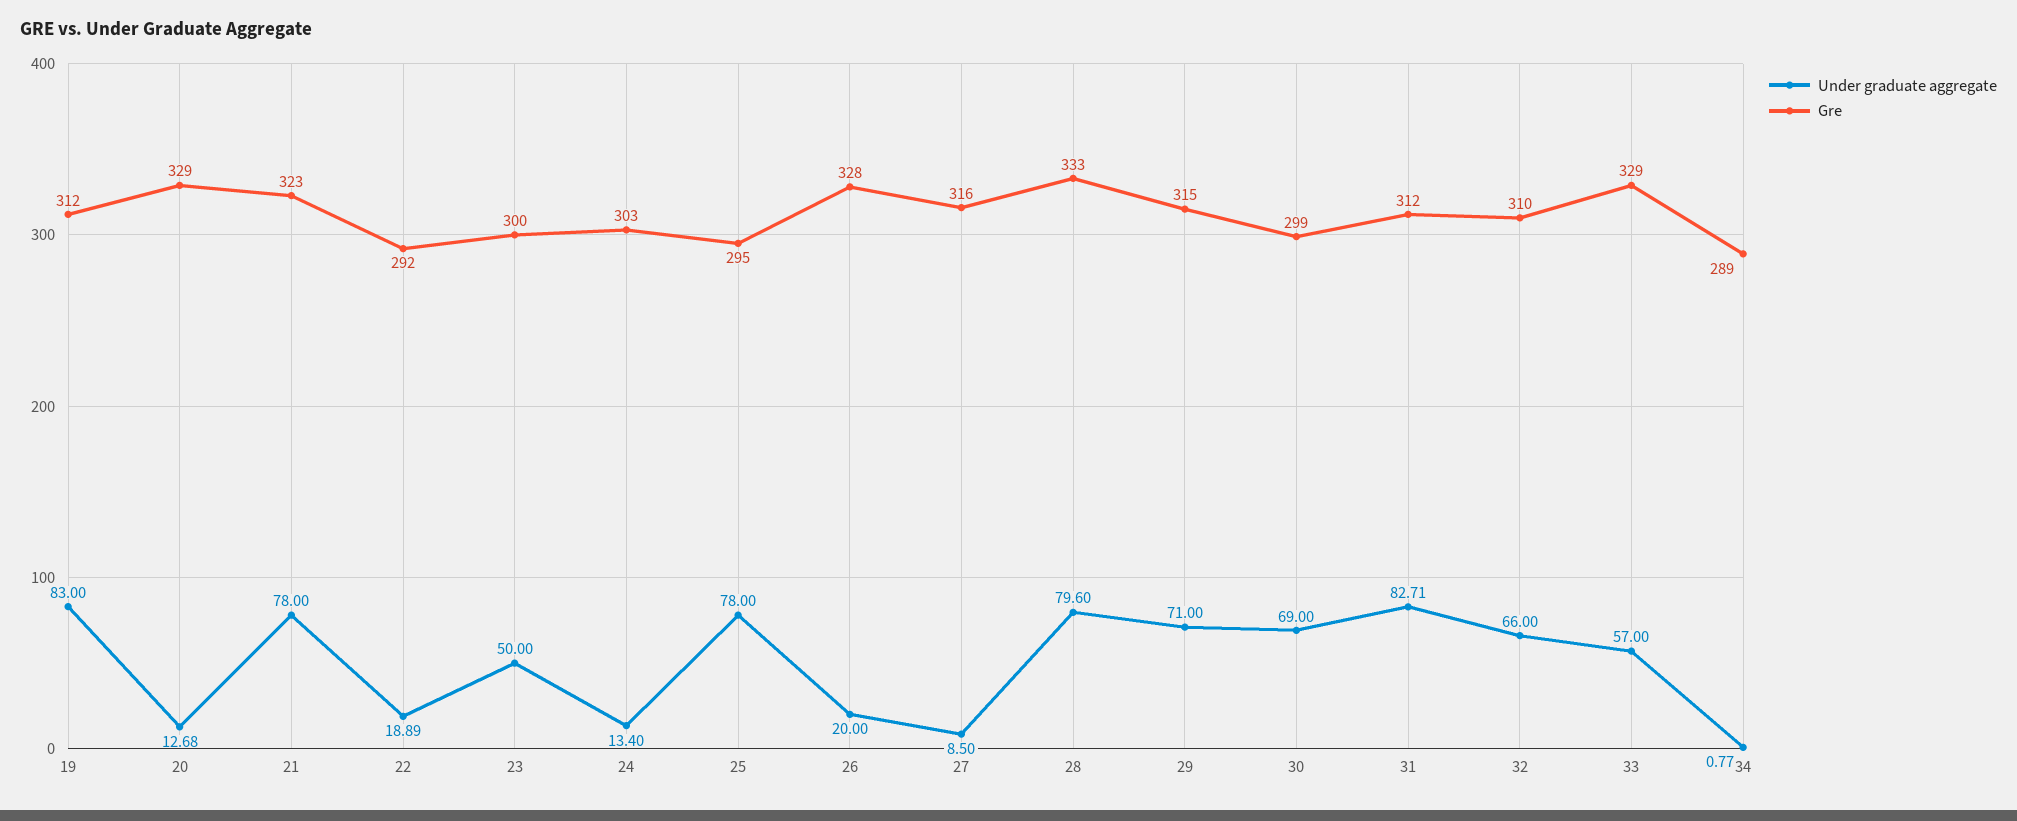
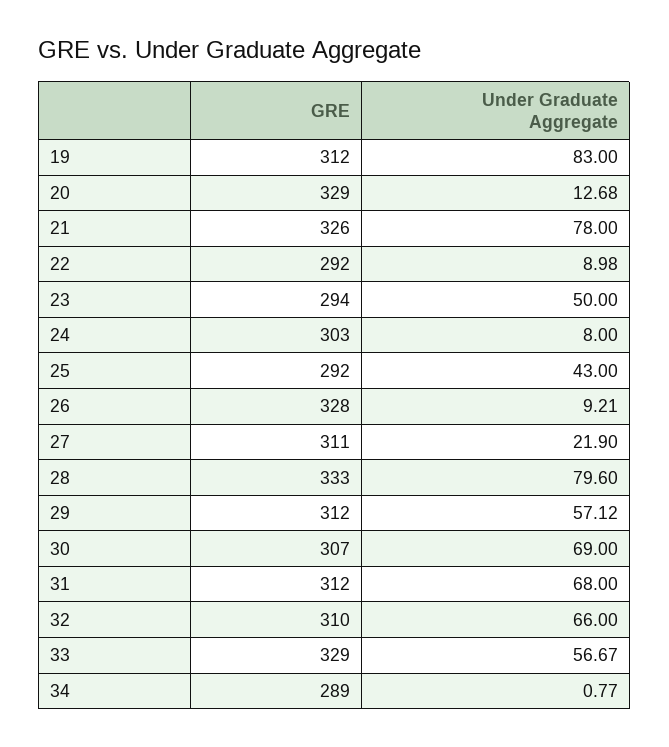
  {
    "Under graduate aggregate": {
      "19": 83,
      "20": 12.68,
      "21": 78,
-     "22": 18.89,
+     "22": 8.98,
      "23": 50,
-     "24": 13.4,
+     "24": 8,
-     "25": 78,
+     "25": 43,
-     "26": 20,
+     "26": 9.21,
-     "27": 8.5,
+     "27": 21.9,
      "28": 79.6,
-     "29": 71,
+     "29": 57.12,
      "30": 69,
-     "31": 82.71,
+     "31": 68,
      "32": 66,
-     "33": 57,
+     "33": 56.67,
      "34": 0.77
    },
    "Gre": {
      "19": 312,
      "20": 329,
-     "21": 323,
+     "21": 326,
      "22": 292,
-     "23": 300,
+     "23": 294,
      "24": 303,
-     "25": 295,
+     "25": 292,
      "26": 328,
-     "27": 316,
+     "27": 311,
      "28": 333,
-     "29": 315,
+     "29": 312,
-     "30": 299,
+     "30": 307,
      "31": 312,
      "32": 310,
      "33": 329,
      "34": 289
    }
  }

